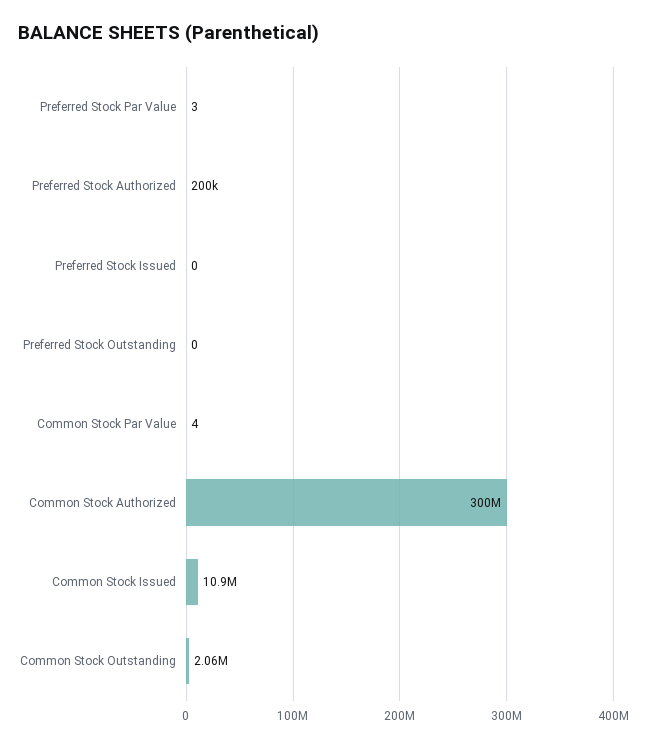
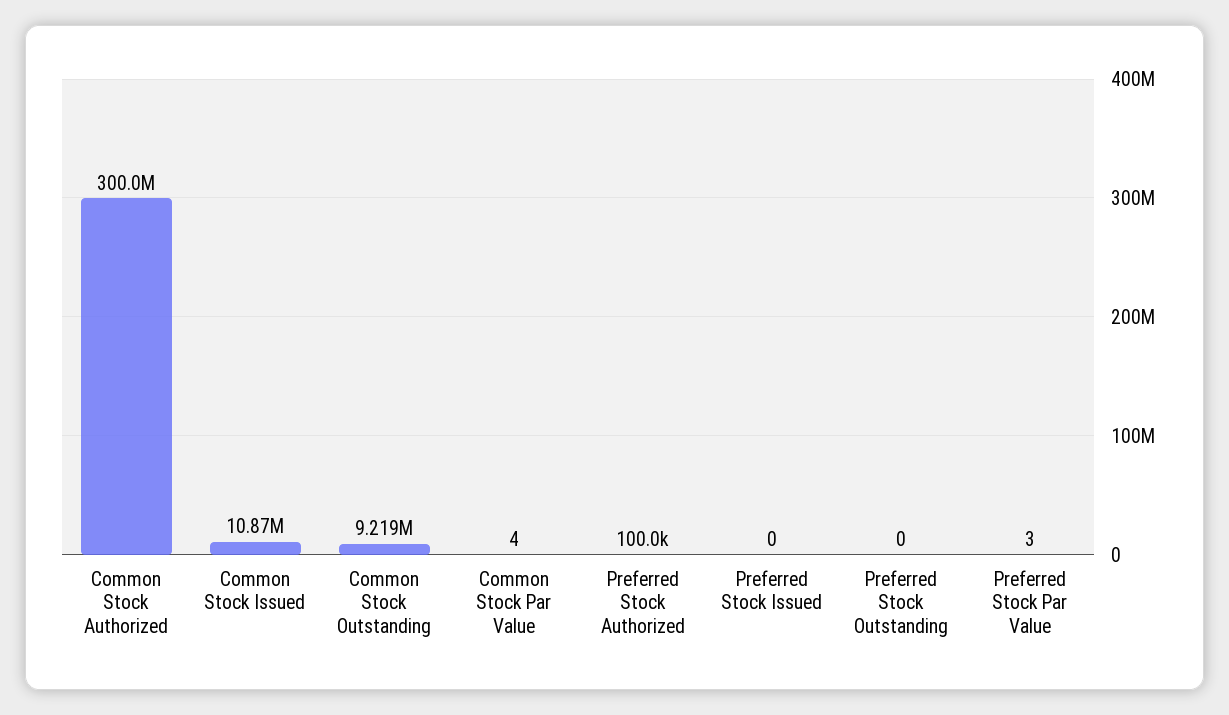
  {
    "Preferred Stock Par Value": 3,
-   "Preferred Stock Authorized": 200000,
+   "Preferred Stock Authorized": 100000,
    "Preferred Stock Issued": 0,
    "Preferred Stock Outstanding": 0,
    "Common Stock Par Value": 4,
    "Common Stock Authorized": 300000000,
    "Common Stock Issued": 10870000,
-   "Common Stock Outstanding": 2060000
+   "Common Stock Outstanding": 9219000
  }

